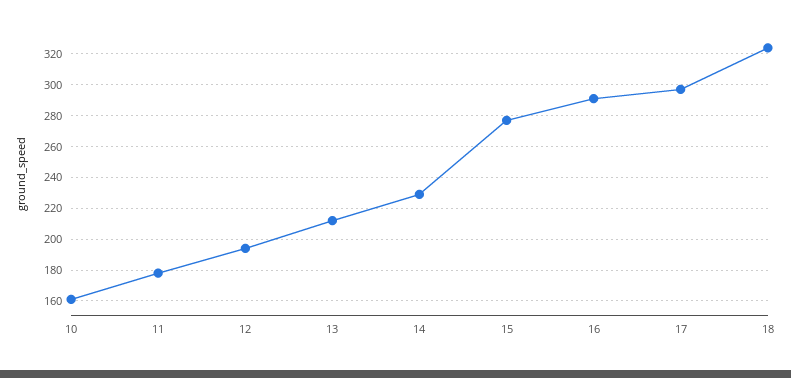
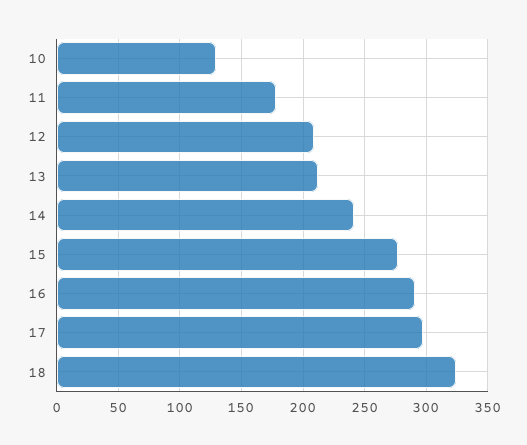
  {
-   "10": 160,
+   "10": 130,
    "11": 180,
-   "12": 195,
+   "12": 210,
    "13": 210,
-   "14": 230,
+   "14": 240,
    "15": 275,
    "16": 290,
    "17": 295,
    "18": 325
  }

